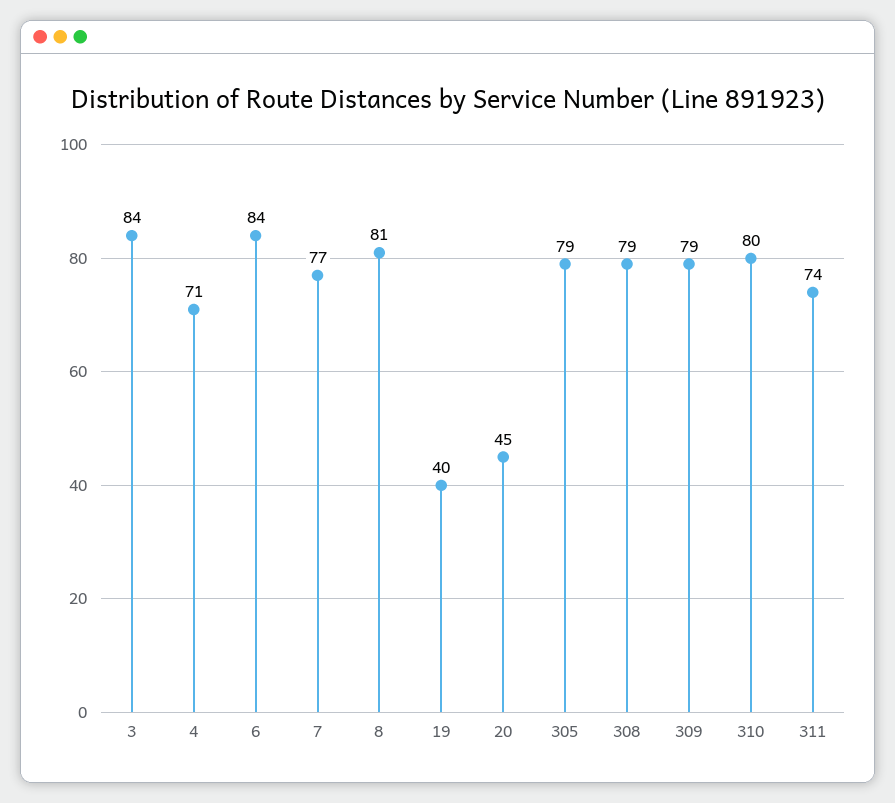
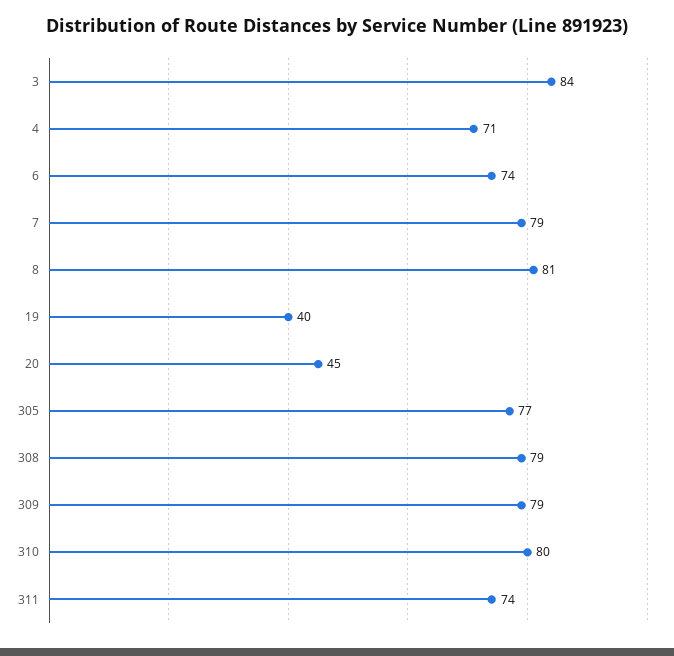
  {
    "3": 84,
    "4": 71,
-   "6": 84,
+   "6": 74,
-   "7": 77,
+   "7": 79,
    "8": 81,
    "19": 40,
    "20": 45,
-   "305": 79,
+   "305": 77,
    "308": 79,
    "309": 79,
    "310": 80,
    "311": 74
  }

